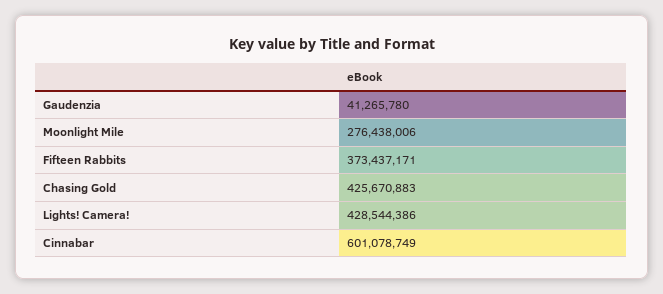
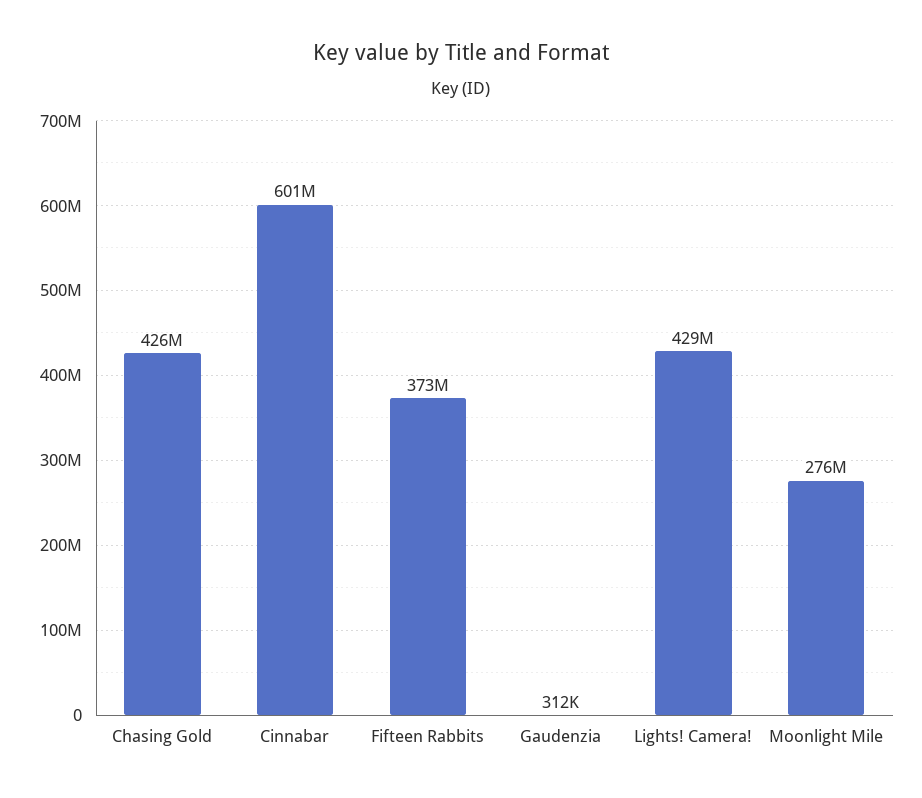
  {
-   "Gaudenzia": 41265780,
+   "Gaudenzia": 312000,
    "Moonlight Mile": 276438006,
    "Fifteen Rabbits": 373437171,
    "Chasing Gold": 425670883,
    "Lights! Camera!": 428544386,
    "Cinnabar": 601078749
  }

